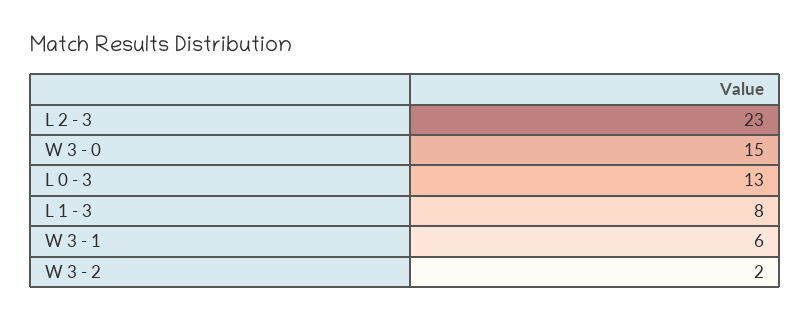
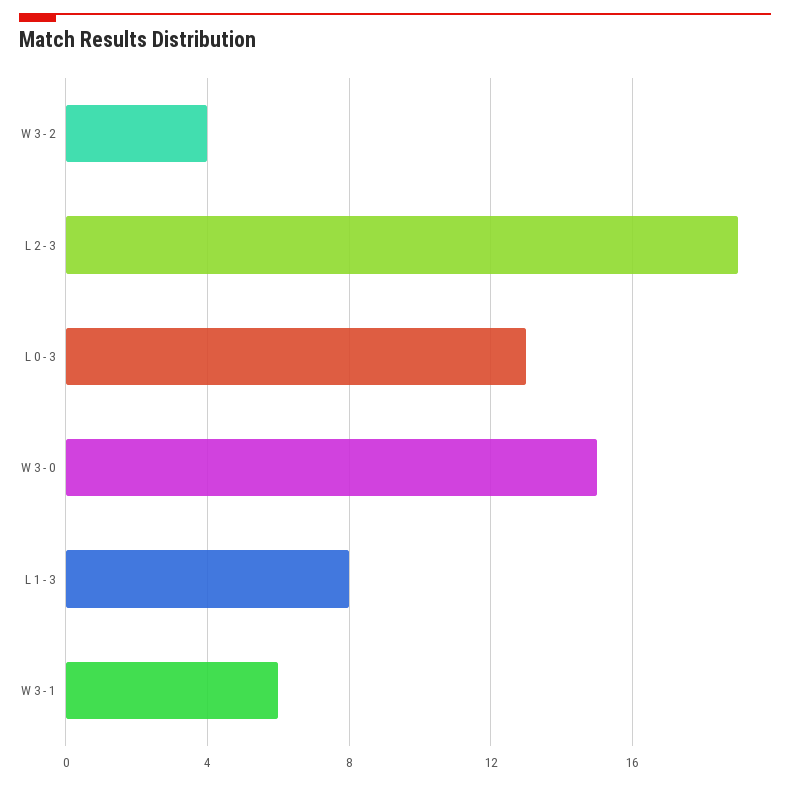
  {
-   "L 2 - 3": 23,
+   "L 2 - 3": 19,
    "W 3 - 0": 15,
    "L 0 - 3": 13,
    "L 1 - 3": 8,
    "W 3 - 1": 6,
-   "W 3 - 2": 2
+   "W 3 - 2": 4
  }

